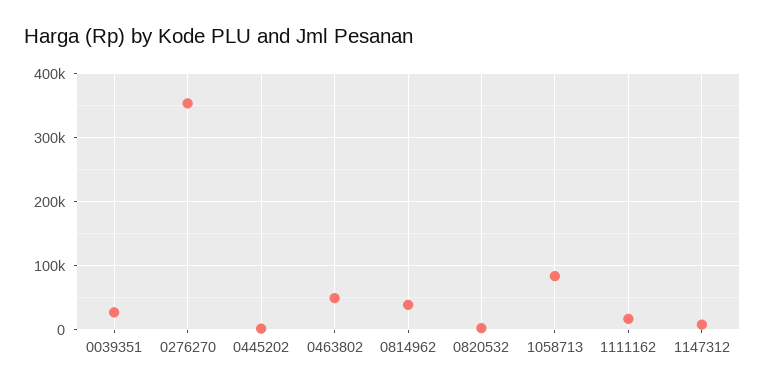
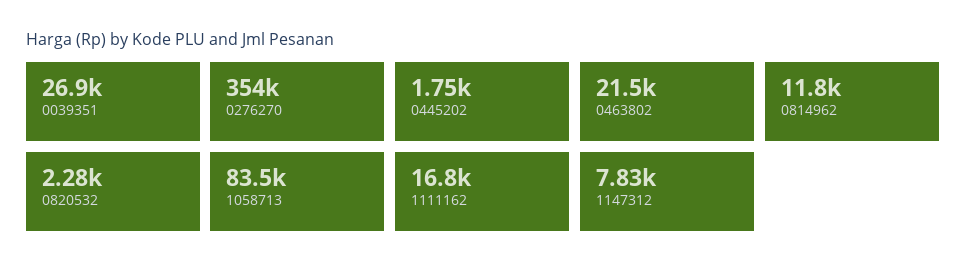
  {
    "0039351": 26900,
    "0276270": 354000,
    "0445202": 1750,
-   "0463802": 50000,
+   "0463802": 21500,
-   "0814962": 40000,
+   "0814962": 11800,
    "0820532": 2280,
    "1058713": 83500,
    "1111162": 16800,
    "1147312": 7830
  }

